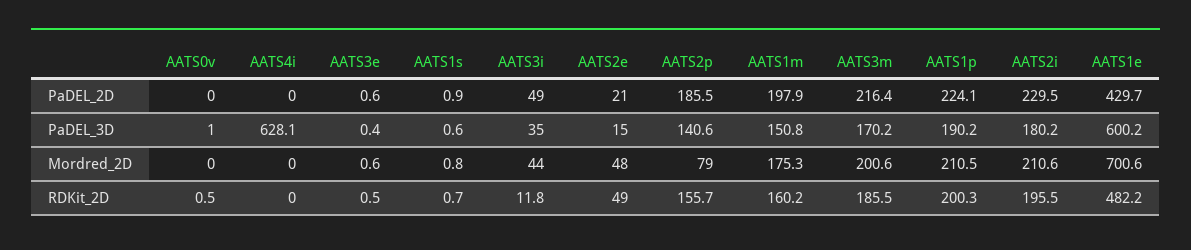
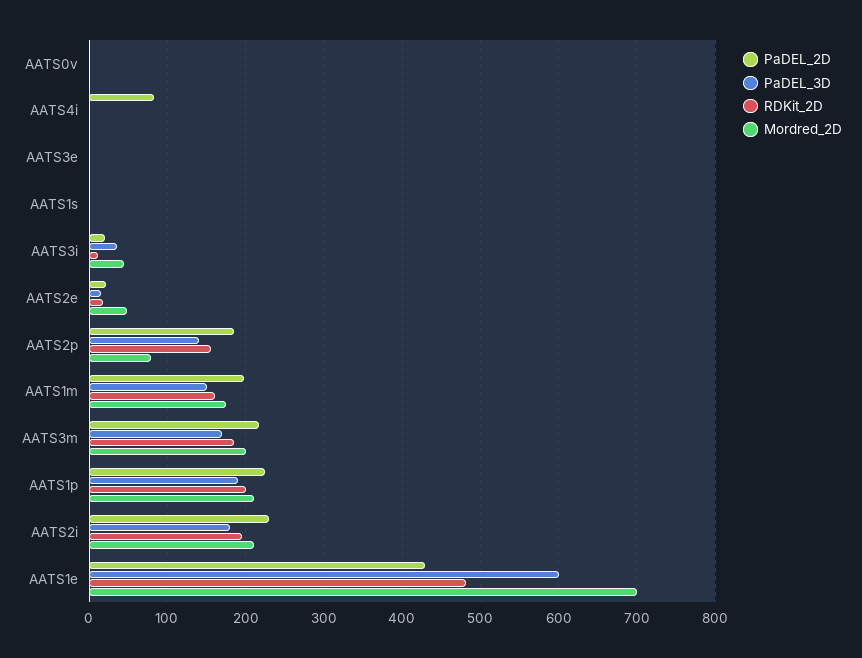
  {
    "PaDEL_2D": {
      "AATS0v": 0,
-     "AATS4i": 0,
+     "AATS4i": 80,
      "AATS3e": 0.6,
      "AATS1s": 0.9,
-     "AATS3i": 49,
+     "AATS3i": 20,
      "AATS2e": 21,
      "AATS2p": 185.5,
      "AATS1m": 197.9,
      "AATS3m": 216.4,
      "AATS1p": 224.1,
      "AATS2i": 229.5,
      "AATS1e": 429.7
    },
    "PaDEL_3D": {
      "AATS0v": 1,
-     "AATS4i": 628.1,
+     "AATS4i": 0,
      "AATS3e": 0.4,
      "AATS1s": 0.6,
      "AATS3i": 35,
      "AATS2e": 15,
      "AATS2p": 140.6,
      "AATS1m": 150.8,
      "AATS3m": 170.2,
      "AATS1p": 190.2,
      "AATS2i": 180.2,
      "AATS1e": 600.2
    },
    "Mordred_2D": {
      "AATS0v": 0,
      "AATS4i": 0,
      "AATS3e": 0.6,
      "AATS1s": 0.8,
      "AATS3i": 44,
      "AATS2e": 48,
      "AATS2p": 79,
      "AATS1m": 175.3,
      "AATS3m": 200.6,
      "AATS1p": 210.5,
      "AATS2i": 210.6,
      "AATS1e": 700.6
    },
    "RDKit_2D": {
      "AATS0v": 0.5,
      "AATS4i": 0,
      "AATS3e": 0.5,
      "AATS1s": 0.7,
      "AATS3i": 11.8,
-     "AATS2e": 49,
+     "AATS2e": 20,
      "AATS2p": 155.7,
      "AATS1m": 160.2,
      "AATS3m": 185.5,
      "AATS1p": 200.3,
      "AATS2i": 195.5,
      "AATS1e": 482.2
    }
  }

